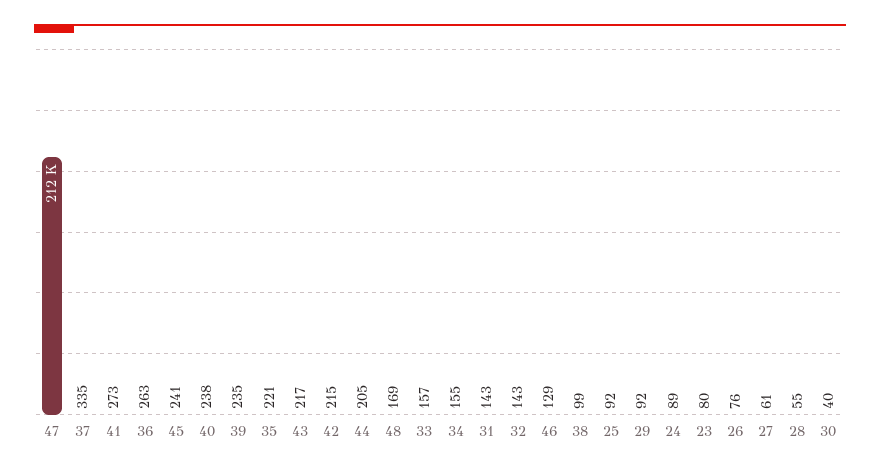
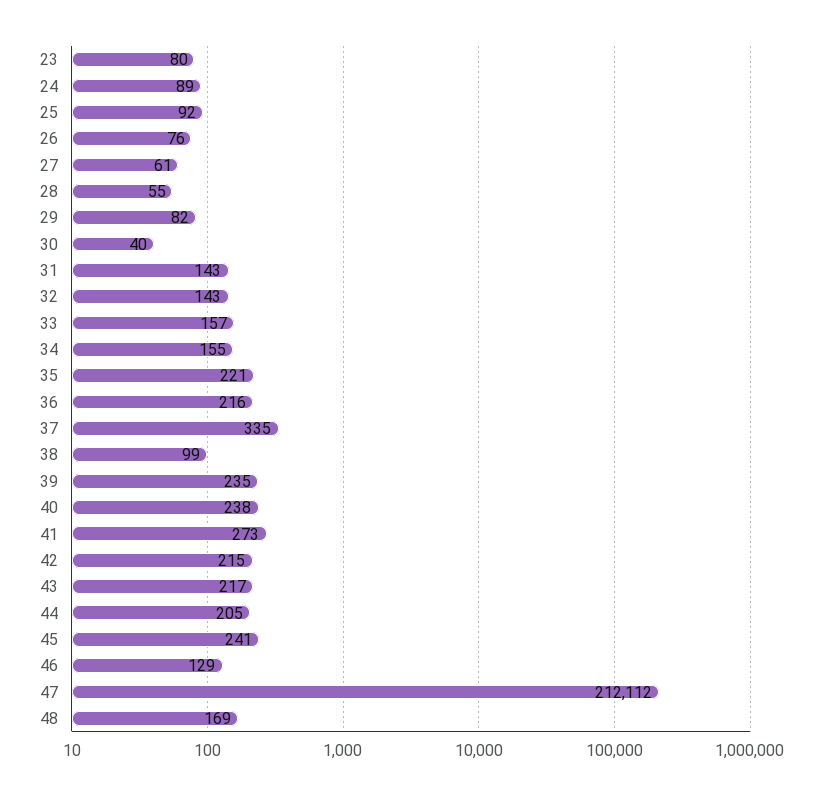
  {
    "47": 212112,
    "37": 335,
    "41": 273,
-   "36": 263,
+   "36": 216,
    "45": 241,
    "40": 238,
    "39": 235,
    "35": 221,
    "43": 217,
    "42": 215,
    "44": 205,
    "48": 169,
    "33": 157,
    "34": 155,
    "31": 143,
    "32": 143,
    "46": 129,
    "38": 99,
    "25": 92,
-   "29": 92,
+   "29": 82,
    "24": 89,
    "23": 80,
    "26": 76,
    "27": 61,
    "28": 55,
    "30": 40
  }

